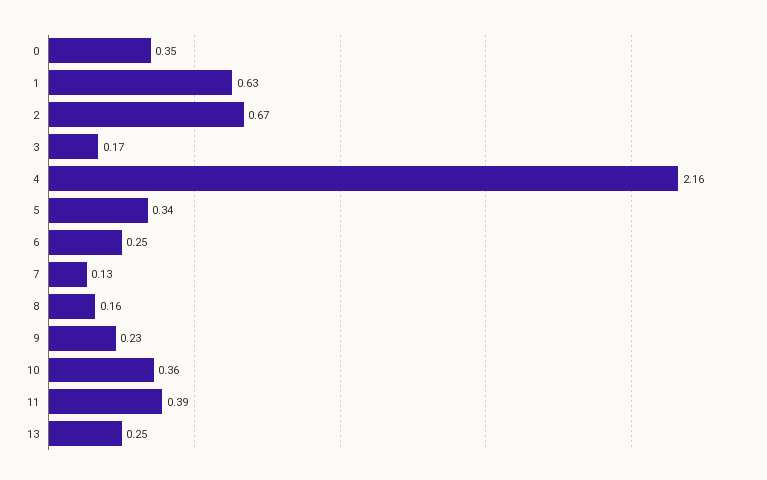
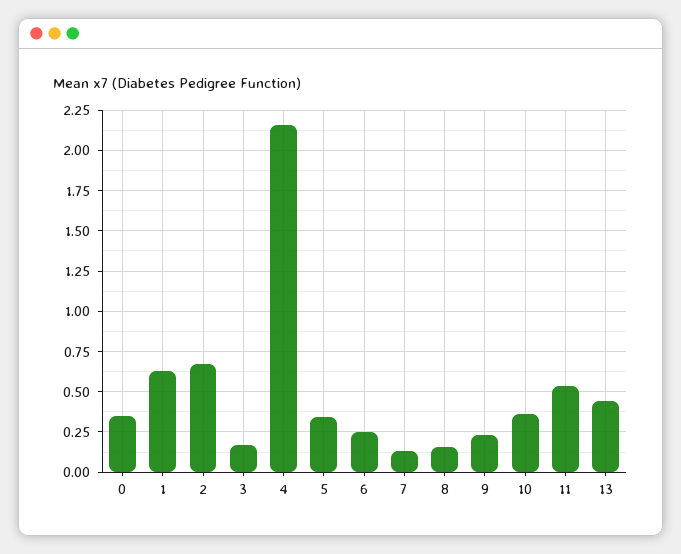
  {
    "0": 0.35,
    "1": 0.63,
    "2": 0.67,
    "3": 0.17,
    "4": 2.16,
    "5": 0.34,
    "6": 0.25,
    "7": 0.13,
    "8": 0.16,
    "9": 0.23,
    "10": 0.36,
-   "11": 0.39,
+   "11": 0.55,
-   "13": 0.25
+   "13": 0.45
  }

